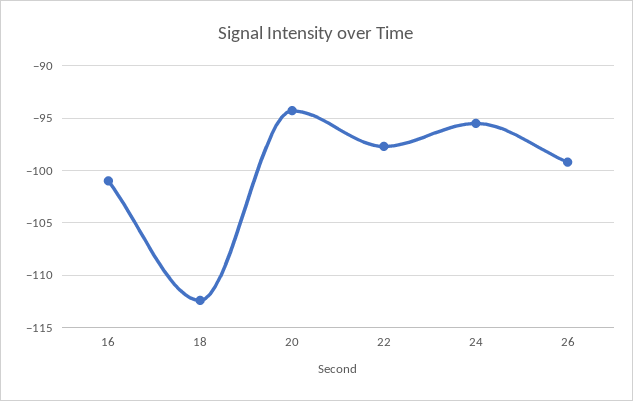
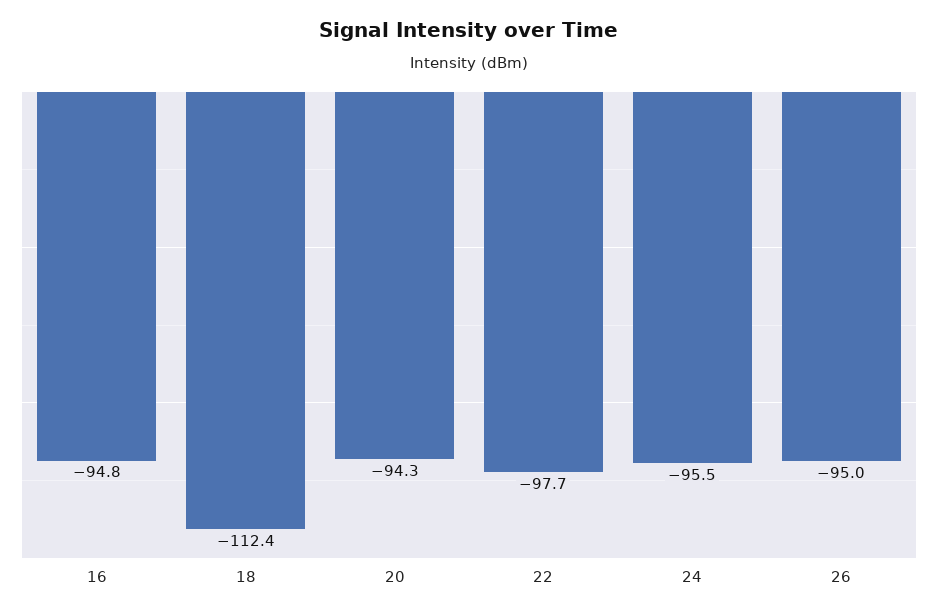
  {
-   "16": -101,
+   "16": -94.8,
    "18": -112.4,
    "20": -94.3,
    "22": -97.7,
    "24": -95.5,
-   "26": -99
+   "26": -95
  }

